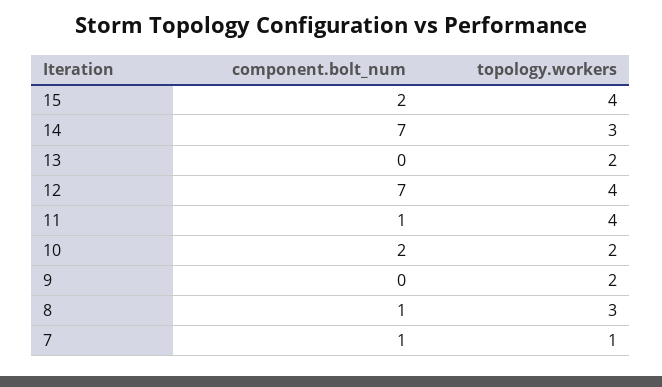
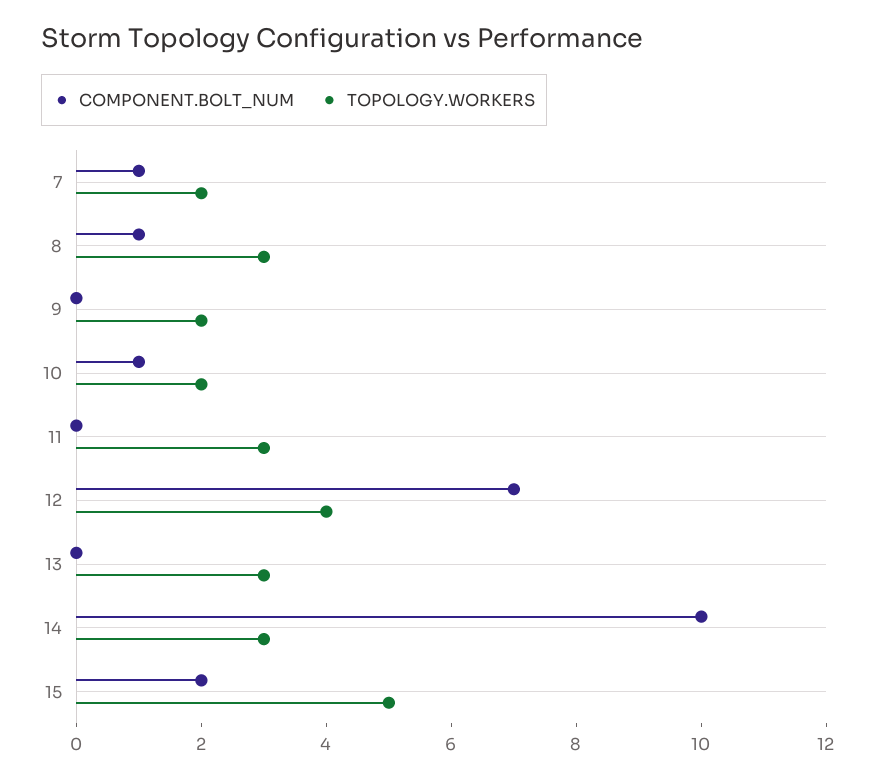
  {
    "component.bolt_num": {
      "15": 2,
-     "14": 7,
+     "14": 10,
      "13": 0,
      "12": 7,
-     "11": 1,
+     "11": 0,
-     "10": 2,
+     "10": 1,
      "9": 0,
      "8": 1,
      "7": 1
    },
    "topology.workers": {
-     "15": 4,
+     "15": 5,
      "14": 3,
-     "13": 2,
+     "13": 3,
      "12": 4,
-     "11": 4,
+     "11": 3,
      "10": 2,
      "9": 2,
      "8": 3,
-     "7": 1
+     "7": 2
    }
  }

